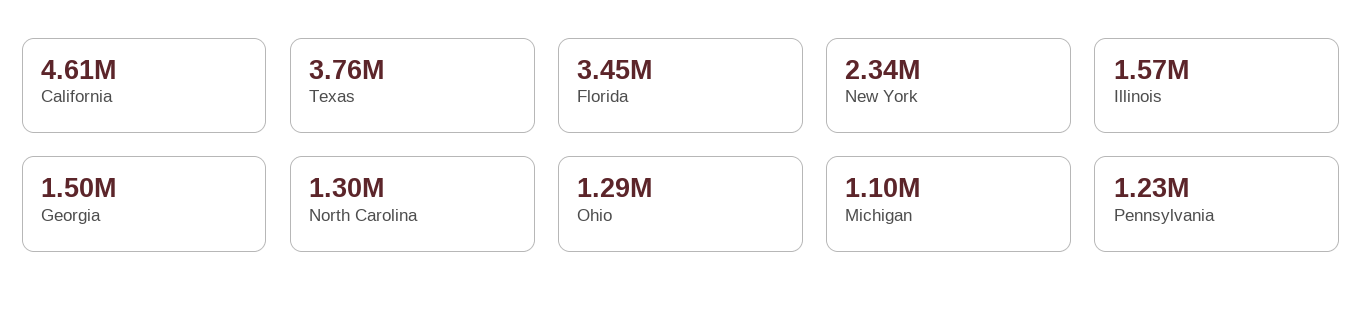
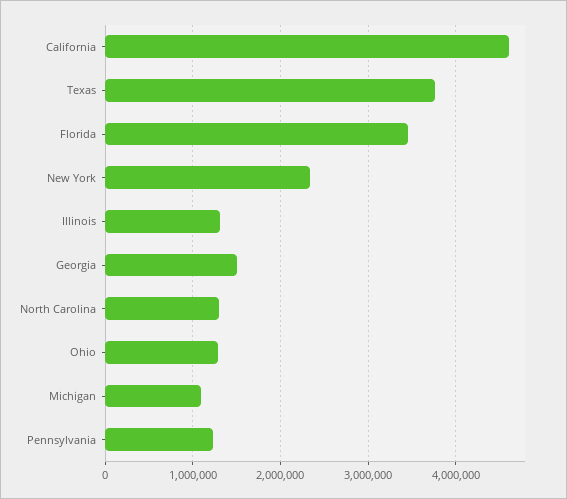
  {
    "California": 4610000,
    "Texas": 3760000,
    "Florida": 3450000,
    "New York": 2340000,
-   "Illinois": 1570000,
+   "Illinois": 1300000,
    "Georgia": 1500000,
    "North Carolina": 1300000,
    "Ohio": 1290000,
    "Michigan": 1100000,
    "Pennsylvania": 1230000
  }

